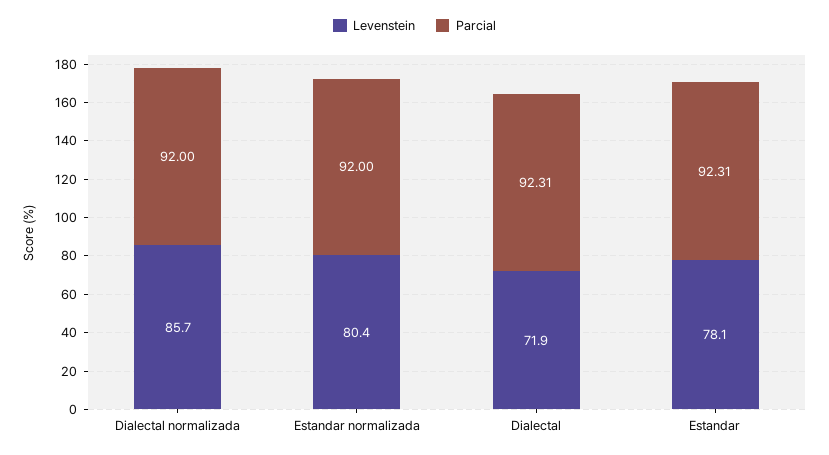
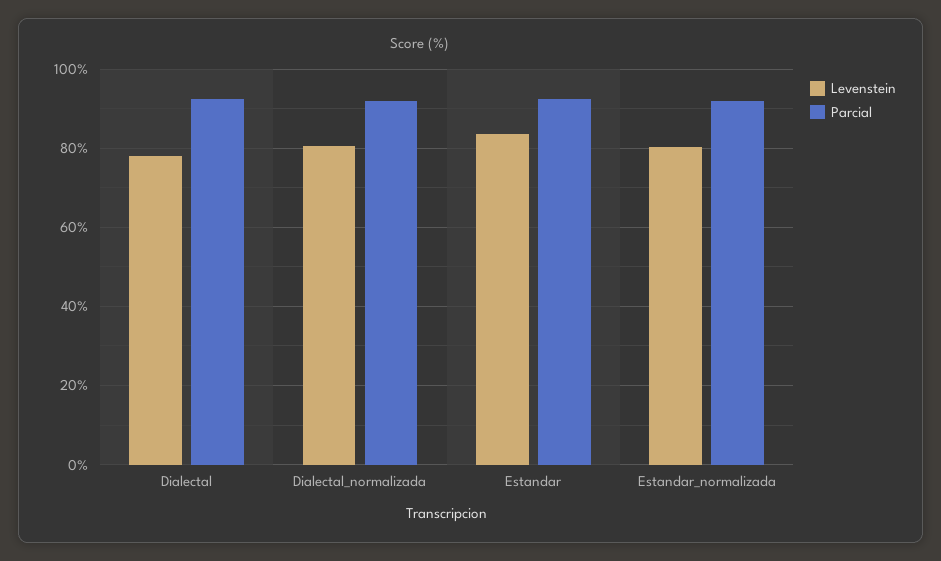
  {
    "Levenstein": {
-     "Dialectal normalizada": 85.7,
+     "Dialectal normalizada": 80,
      "Estandar normalizada": 80.4,
-     "Dialectal": 71.9,
+     "Dialectal": 78,
-     "Estandar": 78.1
+     "Estandar": 84
    },
    "Parcial": {
      "Dialectal normalizada": 92,
      "Estandar normalizada": 92,
      "Dialectal": 92.31,
      "Estandar": 92.31
    }
  }

